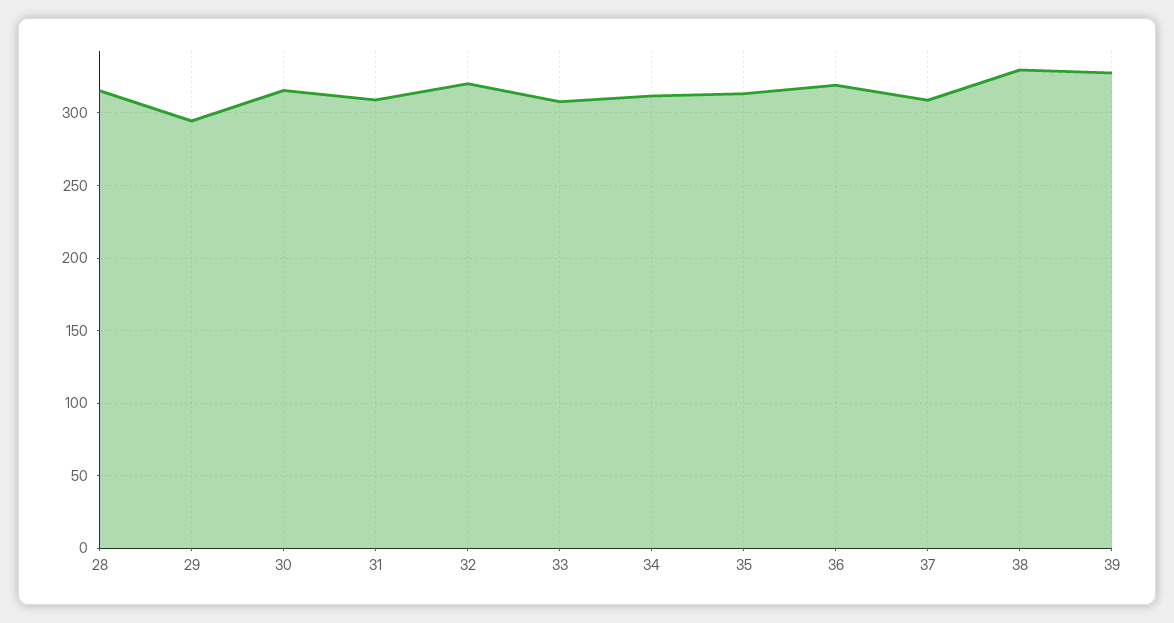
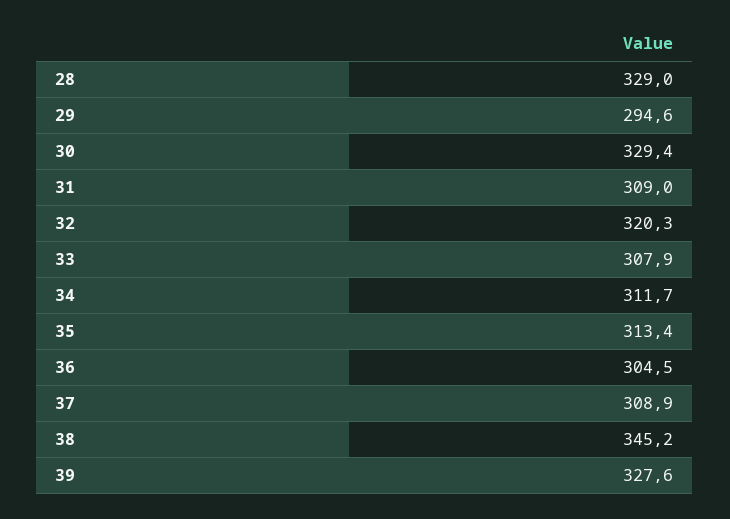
  {
-   "28": 315,
+   "28": 329,
    "29": 294.6,
-   "30": 315,
+   "30": 329.4,
    "31": 309,
    "32": 320.3,
    "33": 307.9,
    "34": 311.7,
    "35": 313.4,
-   "36": 320,
+   "36": 304.5,
    "37": 308.9,
-   "38": 330,
+   "38": 345.2,
    "39": 327.6
  }

